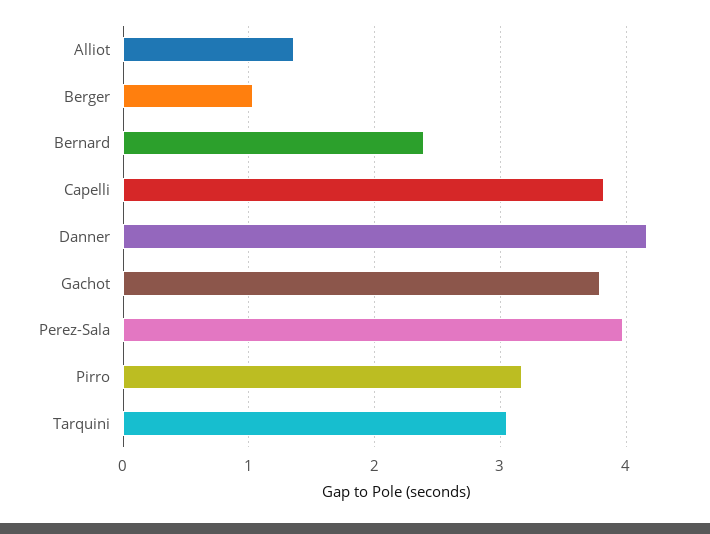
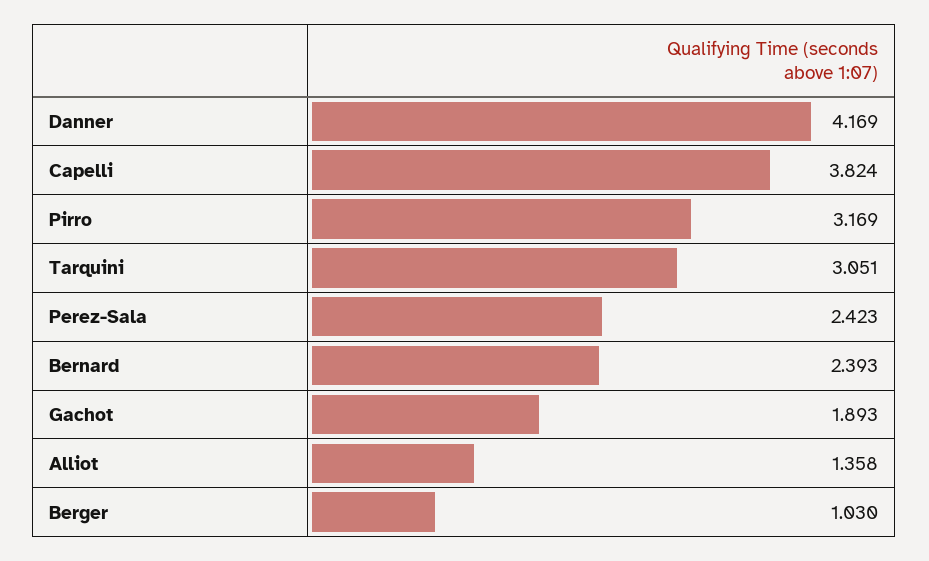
  {
    "Alliot": 1.358,
    "Berger": 1.03,
    "Bernard": 2.393,
    "Capelli": 3.824,
    "Danner": 4.169,
-   "Gachot": 3.8,
+   "Gachot": 1.893,
-   "Perez-Sala": 4,
+   "Perez-Sala": 2.423,
    "Pirro": 3.169,
    "Tarquini": 3.051
  }

